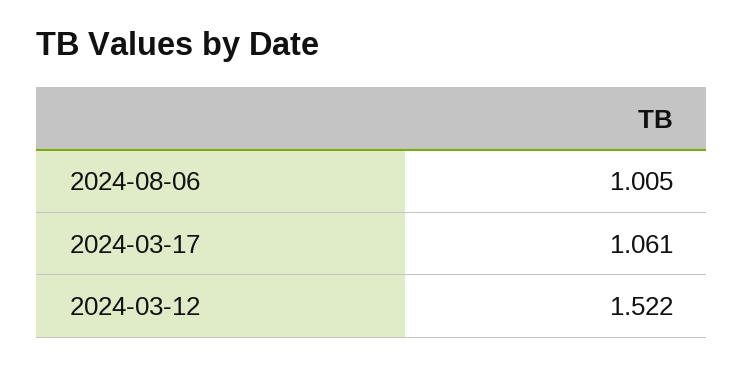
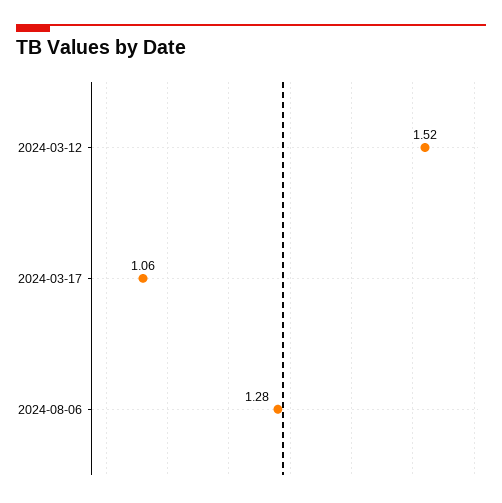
  {
-   "2024-08-06": 1.005,
+   "2024-08-06": 1.28,
    "2024-03-17": 1.061,
    "2024-03-12": 1.522
  }

